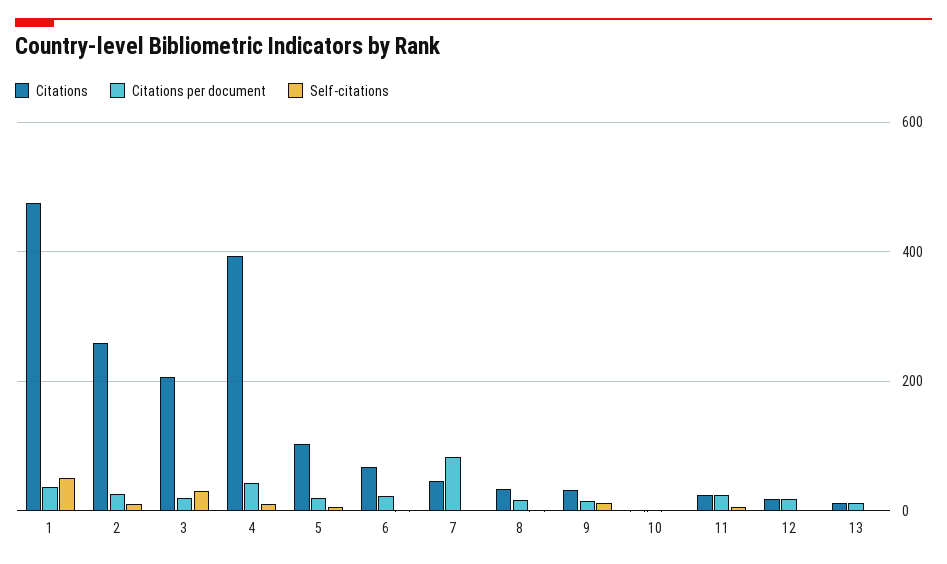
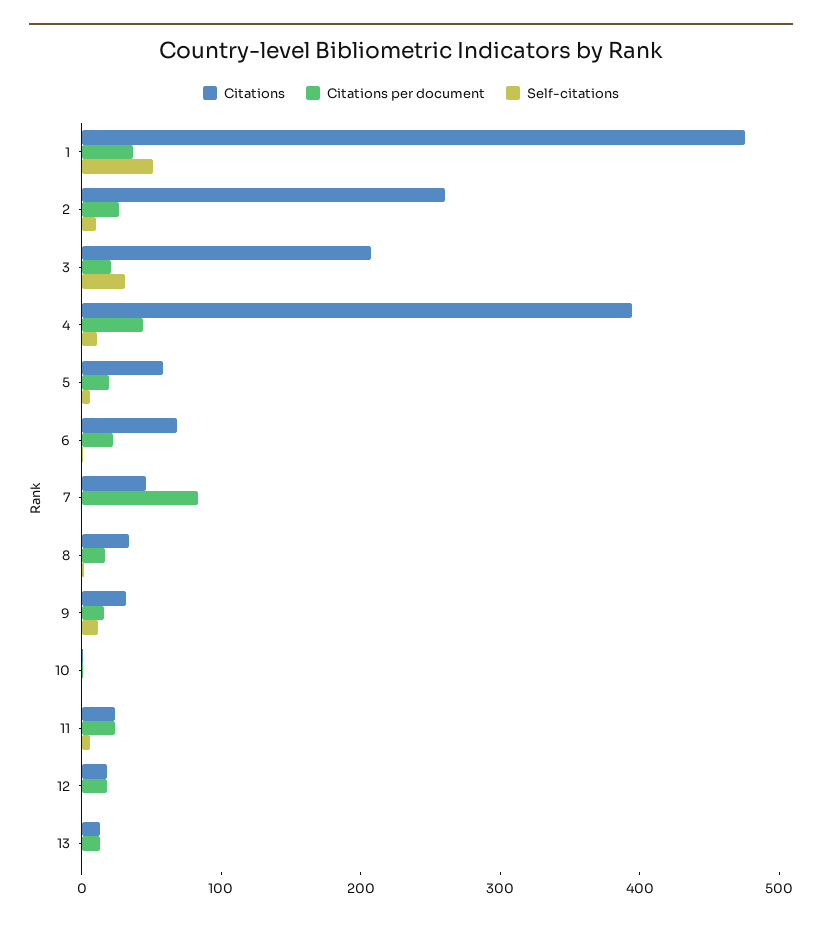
  {
    "Citations": {
      "1": 480,
      "2": 260,
      "3": 200,
      "4": 400,
-     "5": 100,
+     "5": 60,
      "6": 60,
      "7": 40,
      "8": 40,
      "9": 40,
      "10": 0,
      "11": 20,
      "12": 20,
      "13": 20
    },
    "Citations per document": {
      "1": 40,
      "2": 20,
      "3": 20,
      "4": 40,
      "5": 20,
      "6": 20,
      "7": 80,
      "8": 20,
      "9": 20,
      "10": 0,
      "11": 20,
      "12": 20,
      "13": 20
    },
    "Self-citations": {
      "1": 60,
      "2": 20,
      "3": 40,
      "4": 20,
      "5": 0,
      "6": 0,
      "7": 0,
      "8": 0,
      "9": 20,
      "10": 0,
      "11": 0,
      "12": 0,
      "13": 0
    }
  }

